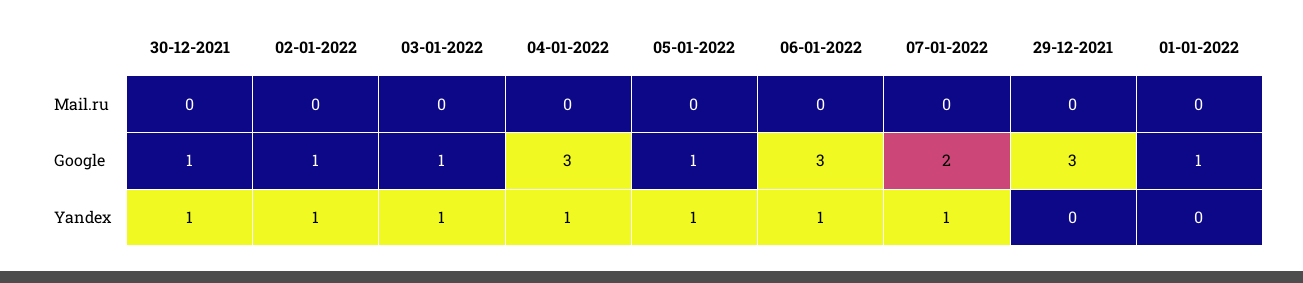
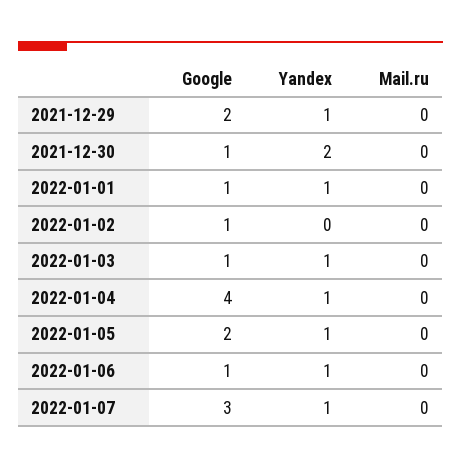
  {
    "30-12-2021": {
      "Mail.ru": 0,
      "Google": 1,
-     "Yandex": 1
+     "Yandex": 2
    },
    "02-01-2022": {
      "Mail.ru": 0,
      "Google": 1,
-     "Yandex": 1
+     "Yandex": 0
    },
    "03-01-2022": {
      "Mail.ru": 0,
      "Google": 1,
      "Yandex": 1
    },
    "04-01-2022": {
      "Mail.ru": 0,
-     "Google": 3,
+     "Google": 4,
      "Yandex": 1
    },
    "05-01-2022": {
      "Mail.ru": 0,
-     "Google": 1,
+     "Google": 2,
      "Yandex": 1
    },
    "06-01-2022": {
      "Mail.ru": 0,
-     "Google": 3,
+     "Google": 1,
      "Yandex": 1
    },
    "07-01-2022": {
      "Mail.ru": 0,
-     "Google": 2,
+     "Google": 3,
      "Yandex": 1
    },
    "29-12-2021": {
      "Mail.ru": 0,
-     "Google": 3,
+     "Google": 2,
-     "Yandex": 0
+     "Yandex": 1
    },
    "01-01-2022": {
      "Mail.ru": 0,
      "Google": 1,
-     "Yandex": 0
+     "Yandex": 1
    }
  }

